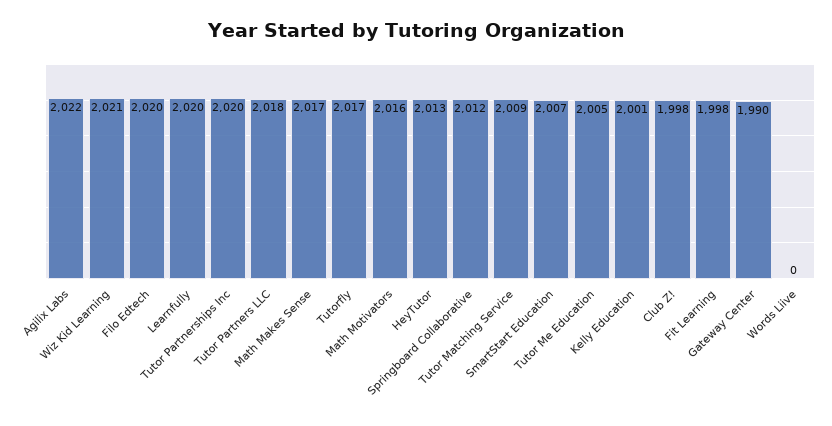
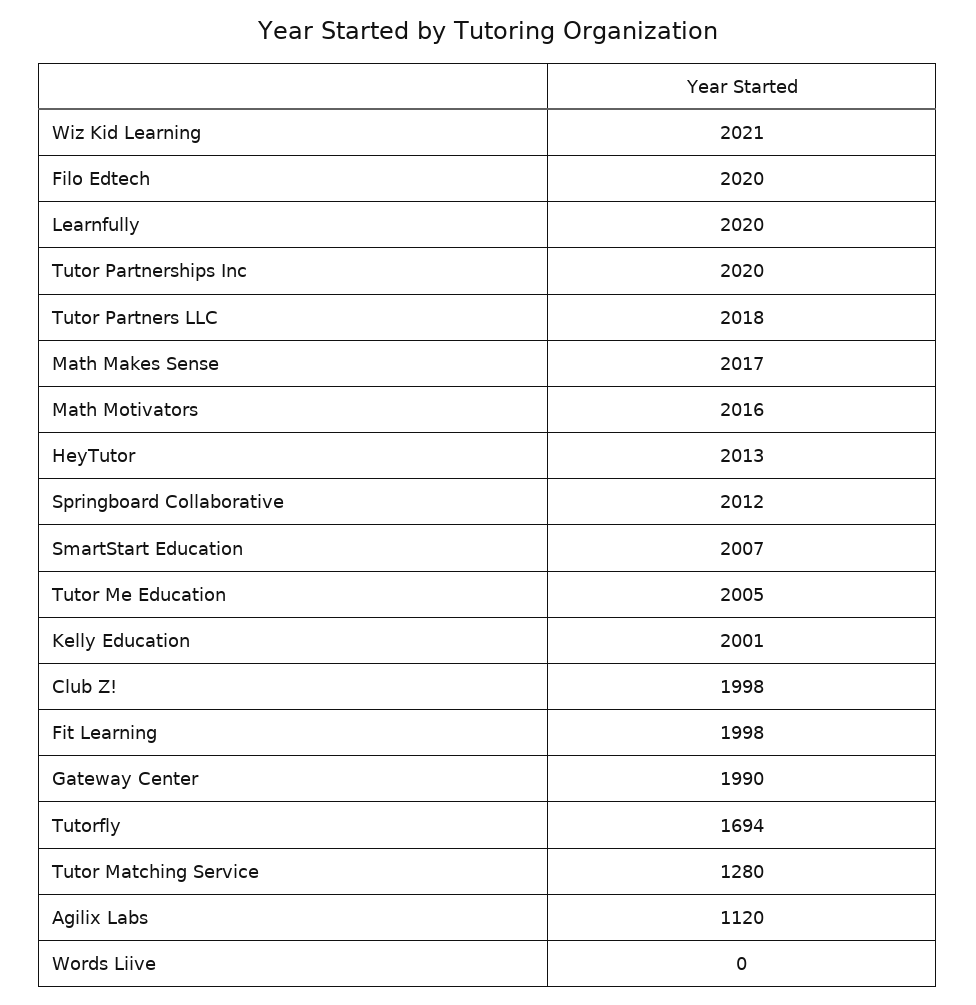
  {
-   "Agilix Labs": 2022,
+   "Agilix Labs": 1120,
    "Wiz Kid Learning": 2021,
    "Filo Edtech": 2020,
    "Learnfully": 2020,
    "Tutor Partnerships Inc": 2020,
    "Tutor Partners LLC": 2018,
    "Math Makes Sense": 2017,
-   "Tutorfly": 2017,
+   "Tutorfly": 1694,
    "Math Motivators": 2016,
    "HeyTutor": 2013,
    "Springboard Collaborative": 2012,
-   "Tutor Matching Service": 2009,
+   "Tutor Matching Service": 1280,
    "SmartStart Education": 2007,
    "Tutor Me Education": 2005,
    "Kelly Education": 2001,
    "Club Z!": 1998,
    "Fit Learning": 1998,
    "Gateway Center": 1990,
    "Words Liive": 0
  }

